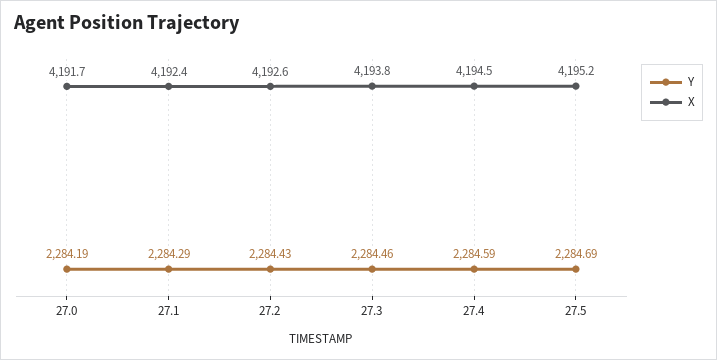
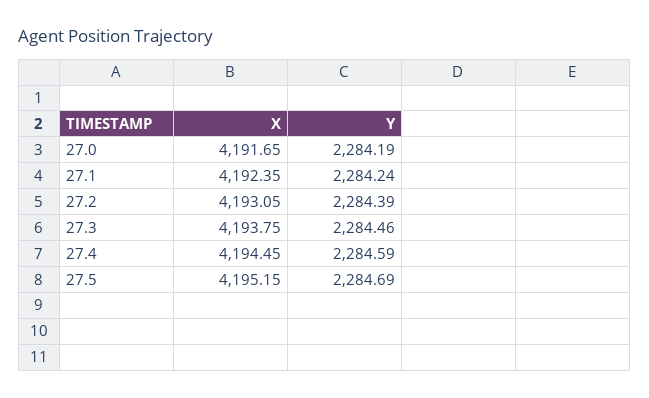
  {
    "Y": {
      "27.0": 2284.19,
-     "27.1": 2284.29,
+     "27.1": 2284.24,
-     "27.2": 2284.43,
+     "27.2": 2284.39,
      "27.3": 2284.46,
      "27.4": 2284.59,
      "27.5": 2284.69
    },
    "X": {
      "27.0": 4191.65,
      "27.1": 4192.35,
-     "27.2": 4192.6,
+     "27.2": 4193.05,
      "27.3": 4193.75,
      "27.4": 4194.45,
      "27.5": 4195.15
    }
  }

